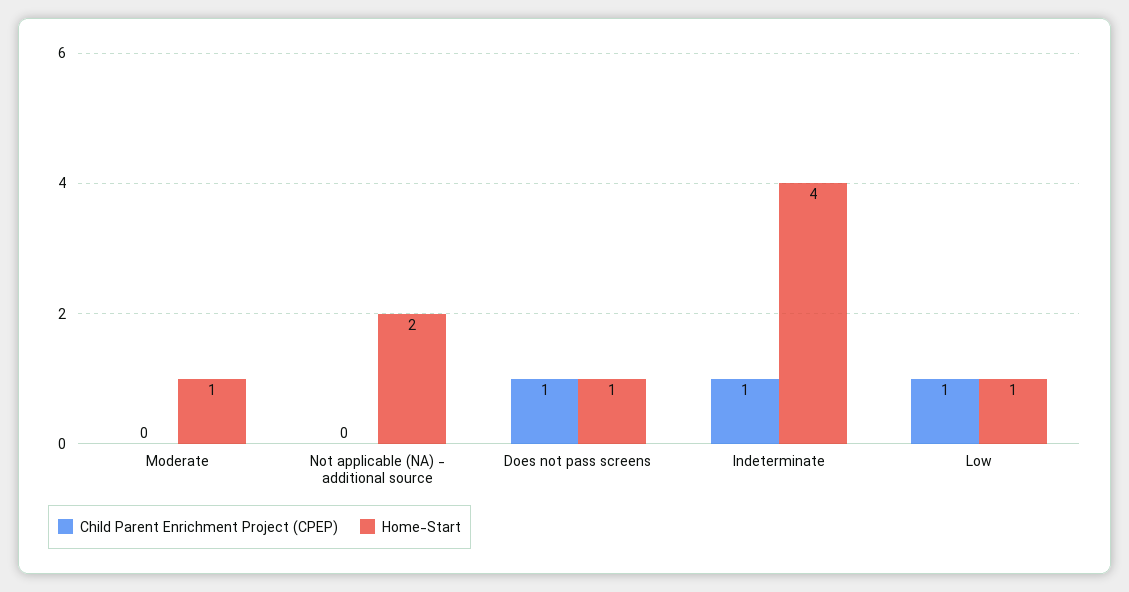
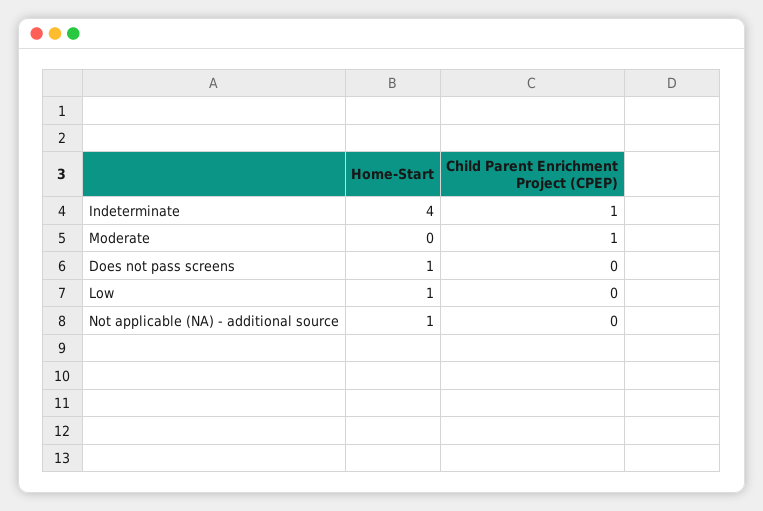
  {
    "Child Parent Enrichment Project (CPEP)": {
-     "Moderate": 0,
+     "Moderate": 1,
      "Not applicable (NA) - additional source": 0,
-     "Does not pass screens": 1,
+     "Does not pass screens": 0,
      "Indeterminate": 1,
-     "Low": 1
+     "Low": 0
    },
    "Home-Start": {
-     "Moderate": 1,
+     "Moderate": 0,
-     "Not applicable (NA) - additional source": 2,
+     "Not applicable (NA) - additional source": 1,
      "Does not pass screens": 1,
      "Indeterminate": 4,
      "Low": 1
    }
  }

